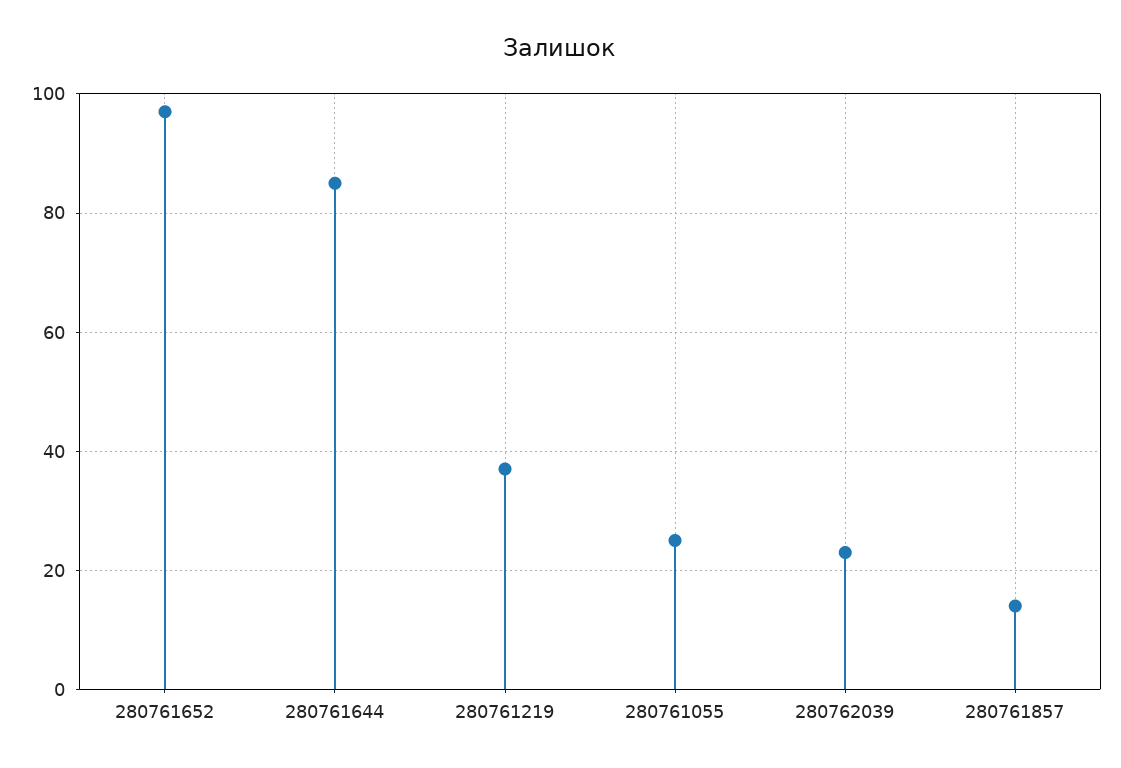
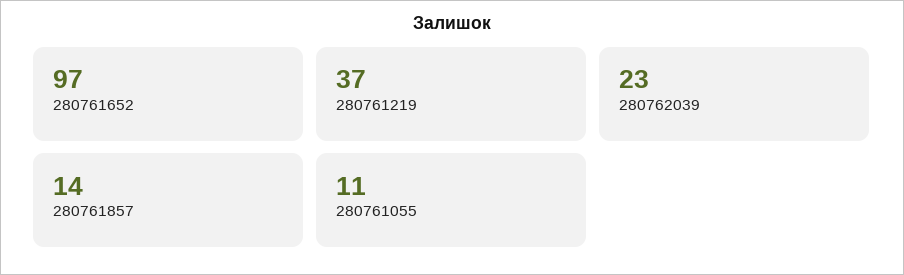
  {
    "280761652": 97,
-   "280761644": 85,
    "280761219": 37,
-   "280761055": 25,
+   "280761055": 11,
    "280762039": 23,
    "280761857": 14
  }

